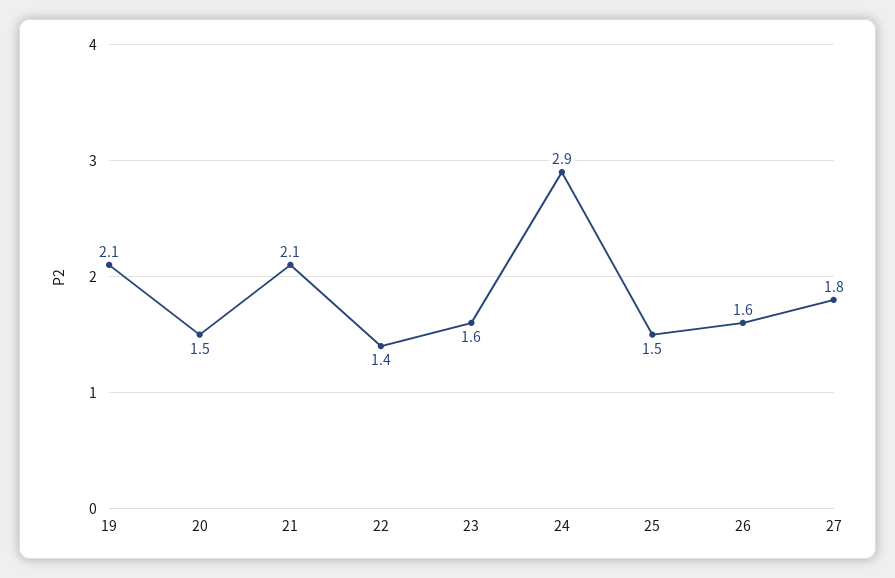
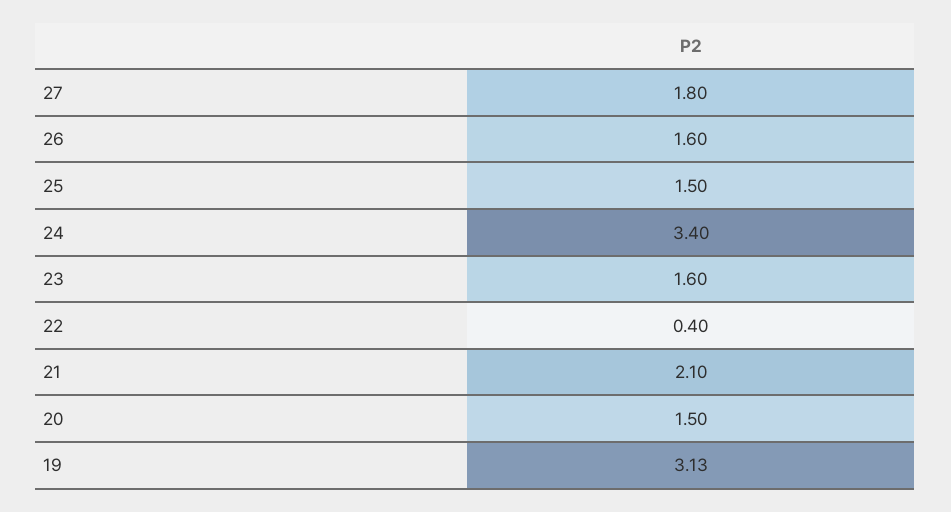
  {
-   "19": 2.1,
+   "19": 3.13,
    "20": 1.5,
    "21": 2.1,
-   "22": 1.4,
+   "22": 0.4,
    "23": 1.6,
-   "24": 2.9,
+   "24": 3.4,
    "25": 1.5,
    "26": 1.6,
    "27": 1.8
  }

